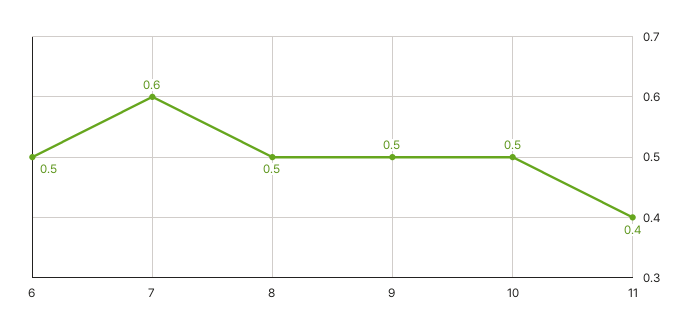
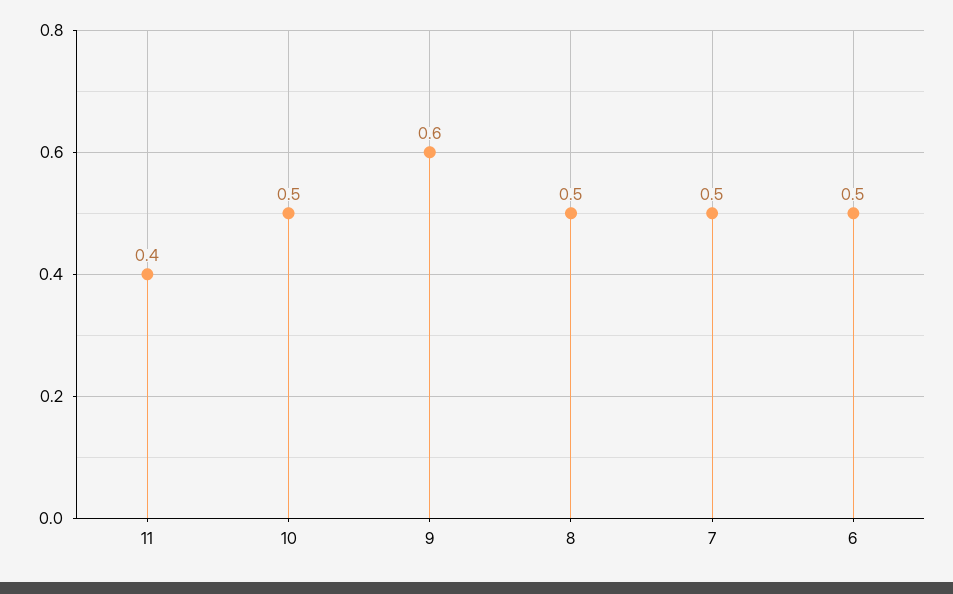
  {
    "6": 0.5,
-   "7": 0.6,
+   "7": 0.5,
    "8": 0.5,
-   "9": 0.5,
+   "9": 0.6,
    "10": 0.5,
    "11": 0.4
  }

